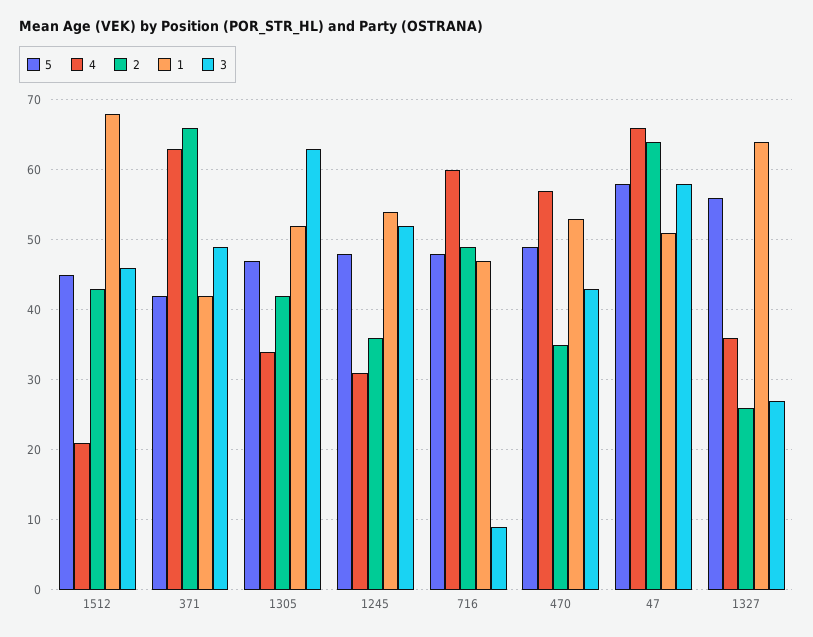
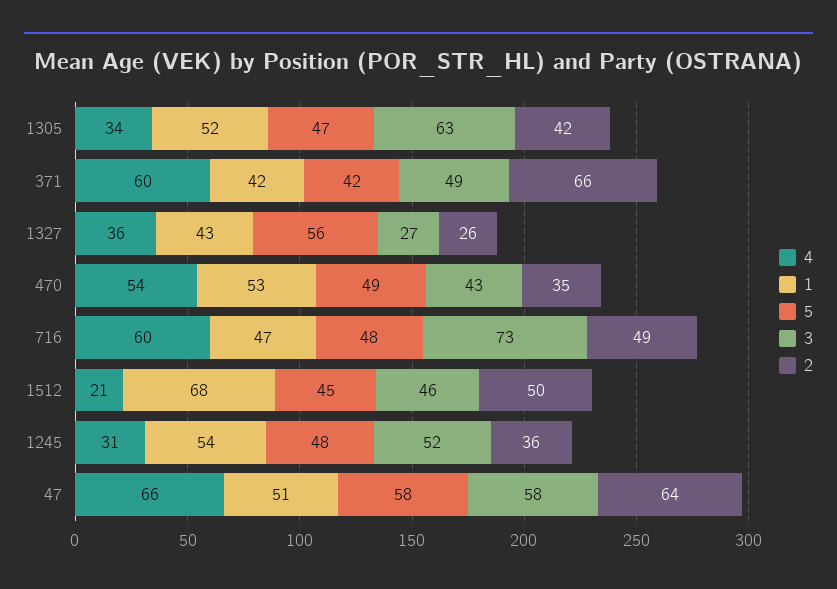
  {
    "5": {
      "1512": 45,
      "371": 42,
      "1305": 47,
      "1245": 48,
      "716": 48,
      "470": 49,
      "47": 58,
      "1327": 56
    },
    "4": {
      "1512": 21,
-     "371": 63,
+     "371": 60,
      "1305": 34,
      "1245": 31,
      "716": 60,
-     "470": 57,
+     "470": 54,
      "47": 66,
      "1327": 36
    },
    "2": {
-     "1512": 43,
+     "1512": 50,
      "371": 66,
      "1305": 42,
      "1245": 36,
      "716": 49,
      "470": 35,
      "47": 64,
      "1327": 26
    },
    "1": {
      "1512": 68,
      "371": 42,
      "1305": 52,
      "1245": 54,
      "716": 47,
      "470": 53,
      "47": 51,
-     "1327": 64
+     "1327": 43
    },
    "3": {
      "1512": 46,
      "371": 49,
      "1305": 63,
      "1245": 52,
-     "716": 9,
+     "716": 73,
      "470": 43,
      "47": 58,
      "1327": 27
    }
  }

